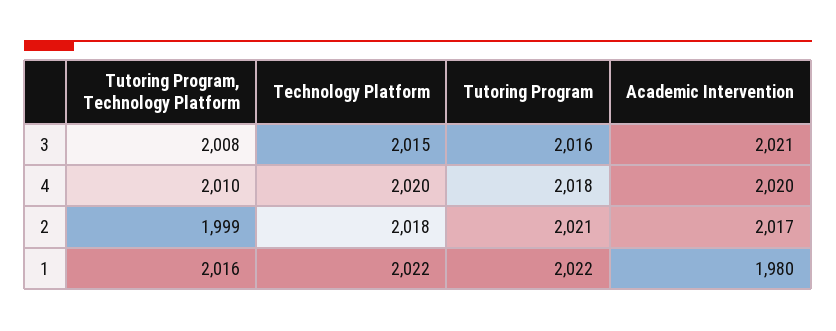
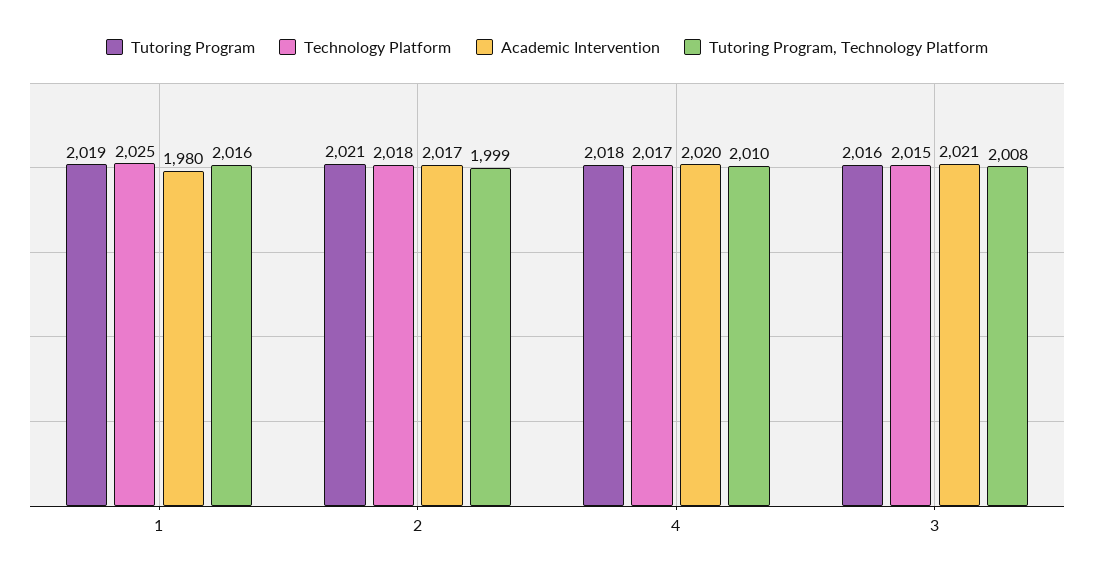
  {
    "Tutoring Program, Technology Platform": {
      "3": 2008,
      "4": 2010,
      "2": 1999,
      "1": 2016
    },
    "Technology Platform": {
      "3": 2015,
-     "4": 2020,
+     "4": 2017,
      "2": 2018,
-     "1": 2022
+     "1": 2025
    },
    "Tutoring Program": {
      "3": 2016,
      "4": 2018,
      "2": 2021,
-     "1": 2022
+     "1": 2019
    },
    "Academic Intervention": {
      "3": 2021,
      "4": 2020,
      "2": 2017,
      "1": 1980
    }
  }

